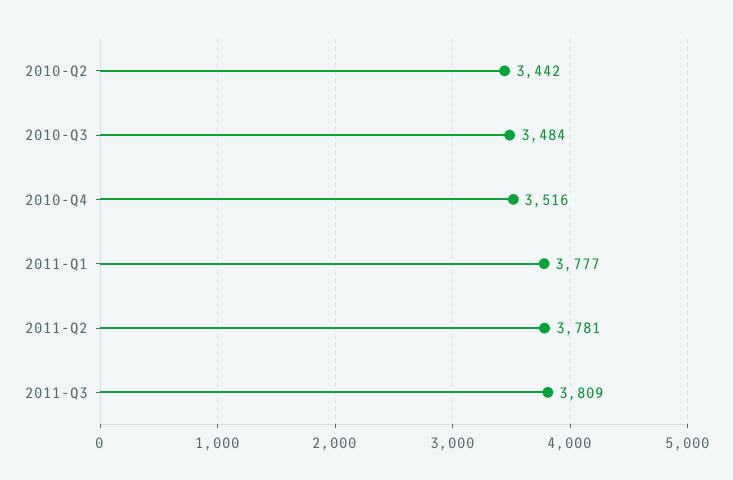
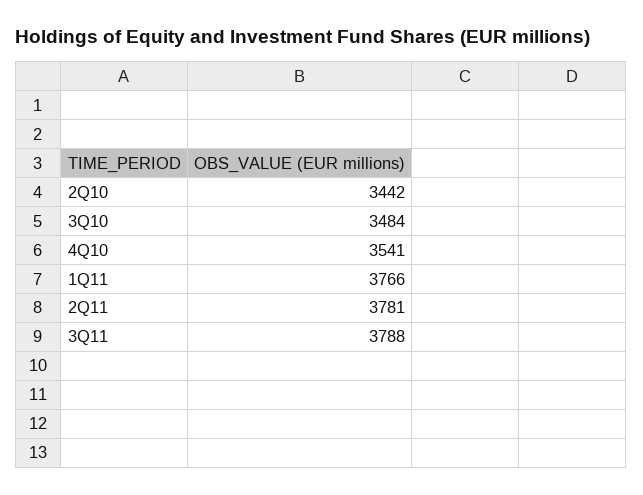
  {
    "2010-Q2": 3442,
    "2010-Q3": 3484,
-   "2010-Q4": 3516,
+   "2010-Q4": 3541,
-   "2011-Q1": 3777,
+   "2011-Q1": 3766,
    "2011-Q2": 3781,
-   "2011-Q3": 3809
+   "2011-Q3": 3788
  }

